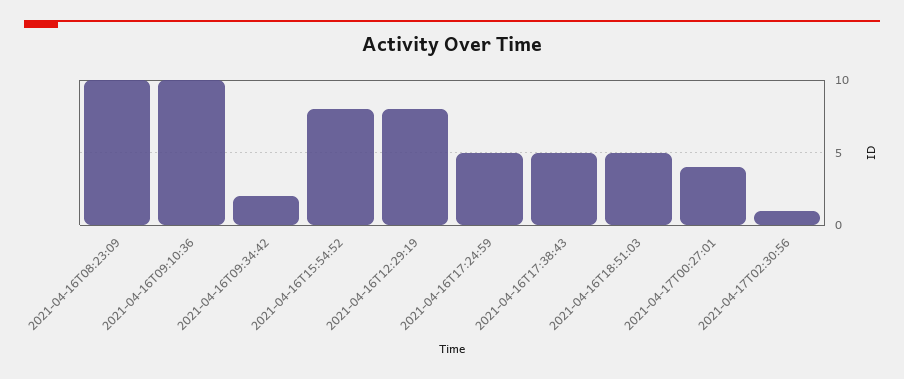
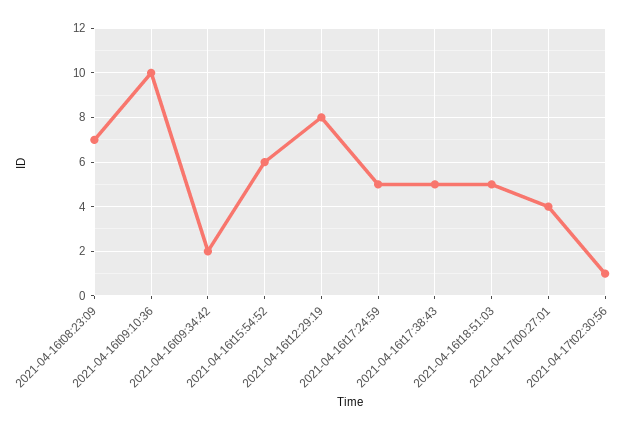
  {
-   "2021-04-16T08:23:09": 10,
+   "2021-04-16T08:23:09": 7,
    "2021-04-16T09:10:36": 10,
    "2021-04-16T09:34:42": 2,
-   "2021-04-16T15:54:52": 8,
+   "2021-04-16T15:54:52": 6,
    "2021-04-16T12:29:19": 8,
    "2021-04-16T17:24:59": 5,
    "2021-04-16T17:38:43": 5,
    "2021-04-16T18:51:03": 5,
    "2021-04-17T00:27:01": 4,
    "2021-04-17T02:30:56": 1
  }

